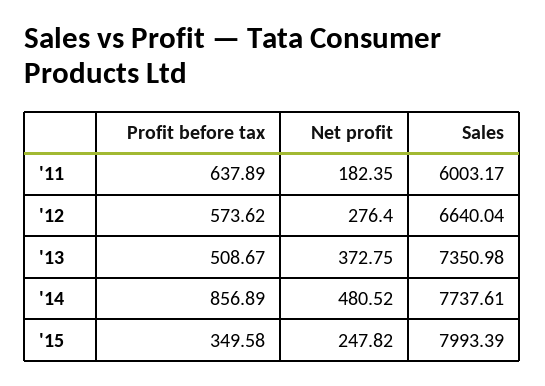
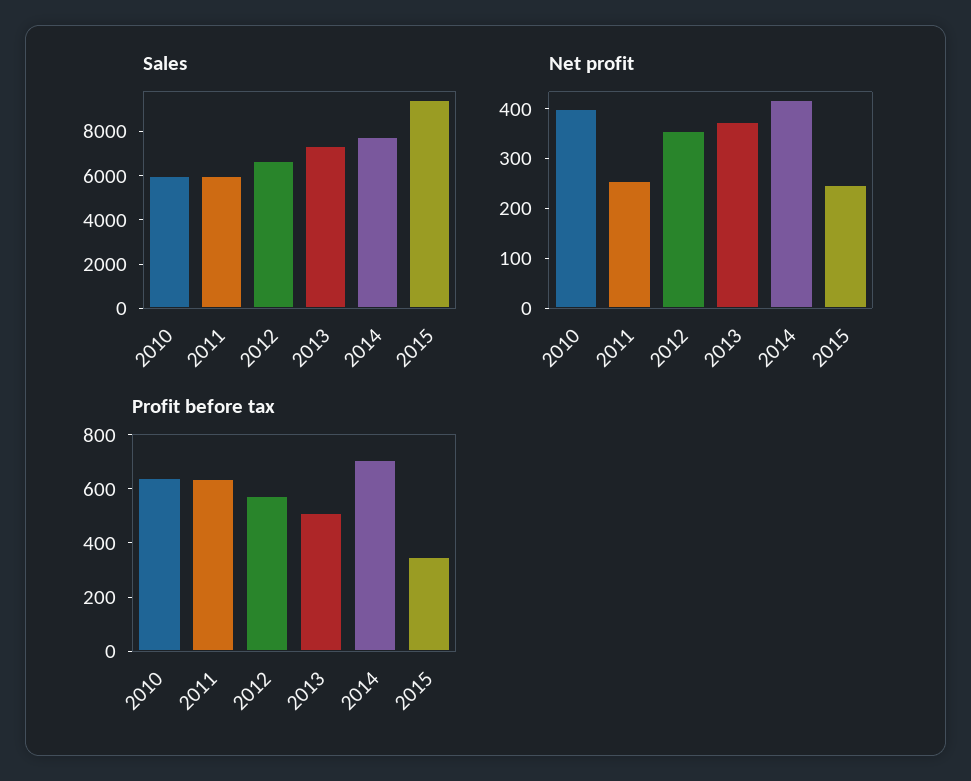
  {
    "Profit before tax": {
      "'11": 637.89,
      "'12": 573.62,
      "'13": 508.67,
-     "'14": 856.89,
+     "'14": 700,
-     "'15": 349.58
+     "'15": 349.58,
+     "2010": 650
    },
    "Net profit": {
-     "'11": 182.35,
+     "'11": 260,
-     "'12": 276.4,
+     "'12": 360,
      "'13": 372.75,
-     "'14": 480.52,
+     "'14": 420,
-     "'15": 247.82
+     "'15": 247.82,
+     "2010": 400
    },
    "Sales": {
      "'11": 6003.17,
      "'12": 6640.04,
      "'13": 7350.98,
      "'14": 7737.61,
-     "'15": 7993.39
+     "'15": 9500,
+     "2010": 6000
    }
  }

